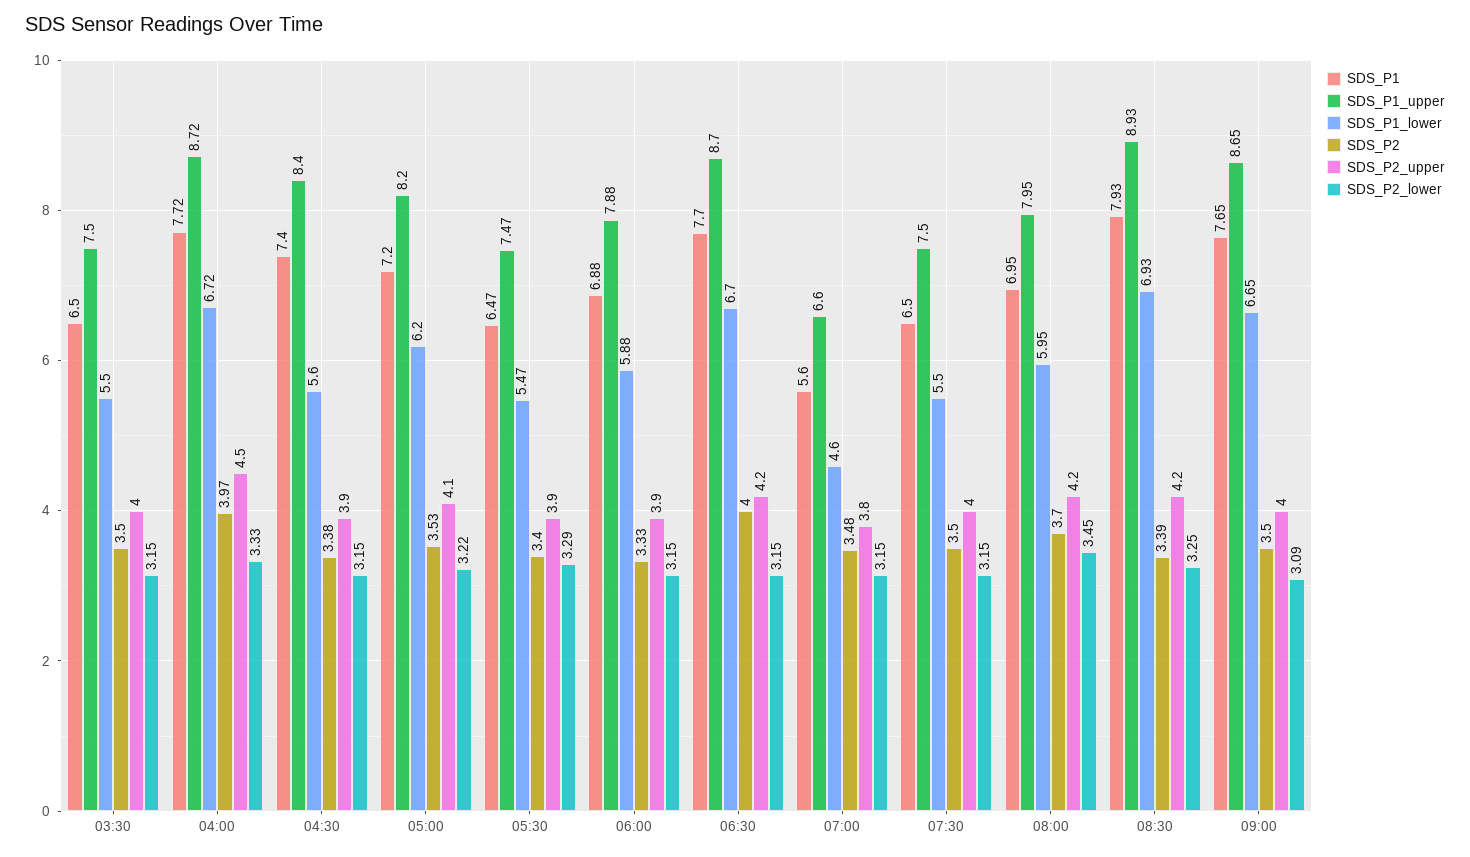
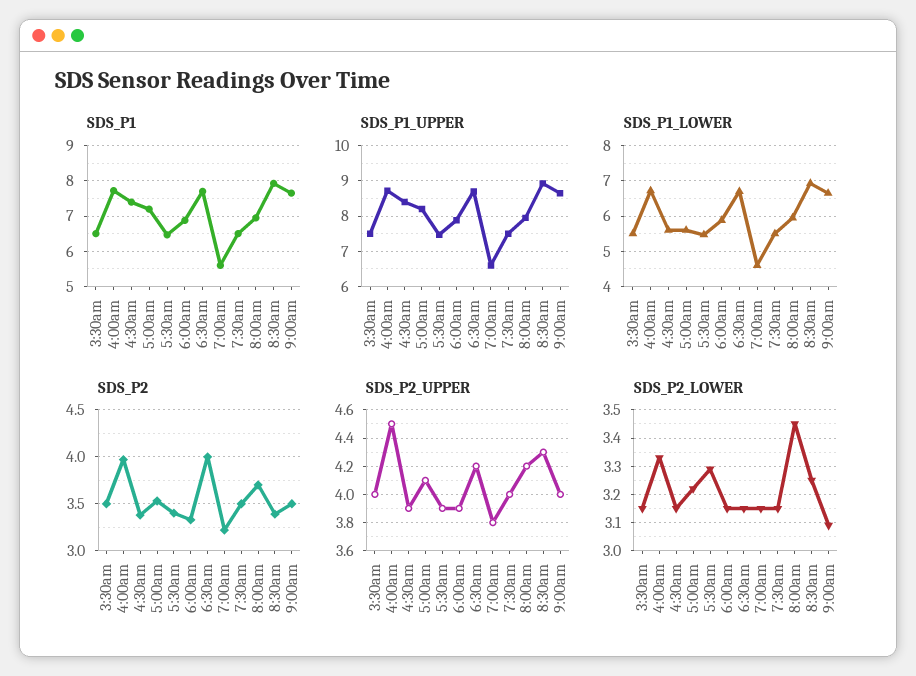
  {
    "SDS_P1": {
      "03:30": 6.5,
      "04:00": 7.72,
      "04:30": 7.4,
      "05:00": 7.2,
      "05:30": 6.47,
      "06:00": 6.88,
      "06:30": 7.7,
      "07:00": 5.6,
      "07:30": 6.5,
      "08:00": 6.95,
      "08:30": 7.93,
      "09:00": 7.65
    },
    "SDS_P1_upper": {
      "03:30": 7.5,
      "04:00": 8.72,
      "04:30": 8.4,
      "05:00": 8.2,
      "05:30": 7.47,
      "06:00": 7.88,
      "06:30": 8.7,
      "07:00": 6.6,
      "07:30": 7.5,
      "08:00": 7.95,
      "08:30": 8.93,
      "09:00": 8.65
    },
    "SDS_P1_lower": {
      "03:30": 5.5,
      "04:00": 6.72,
      "04:30": 5.6,
-     "05:00": 6.2,
+     "05:00": 5.6,
      "05:30": 5.47,
      "06:00": 5.88,
      "06:30": 6.7,
      "07:00": 4.6,
      "07:30": 5.5,
      "08:00": 5.95,
      "08:30": 6.93,
      "09:00": 6.65
    },
    "SDS_P2": {
      "03:30": 3.5,
      "04:00": 3.97,
      "04:30": 3.38,
      "05:00": 3.53,
      "05:30": 3.4,
      "06:00": 3.33,
      "06:30": 4,
-     "07:00": 3.48,
+     "07:00": 3.2,
      "07:30": 3.5,
      "08:00": 3.7,
      "08:30": 3.39,
      "09:00": 3.5
    },
    "SDS_P2_upper": {
      "03:30": 4,
      "04:00": 4.5,
      "04:30": 3.9,
      "05:00": 4.1,
      "05:30": 3.9,
      "06:00": 3.9,
      "06:30": 4.2,
      "07:00": 3.8,
      "07:30": 4,
      "08:00": 4.2,
-     "08:30": 4.2,
+     "08:30": 4.3,
      "09:00": 4
    },
    "SDS_P2_lower": {
      "03:30": 3.15,
      "04:00": 3.33,
      "04:30": 3.15,
      "05:00": 3.22,
      "05:30": 3.29,
      "06:00": 3.15,
      "06:30": 3.15,
      "07:00": 3.15,
      "07:30": 3.15,
      "08:00": 3.45,
      "08:30": 3.25,
      "09:00": 3.09
    }
  }

